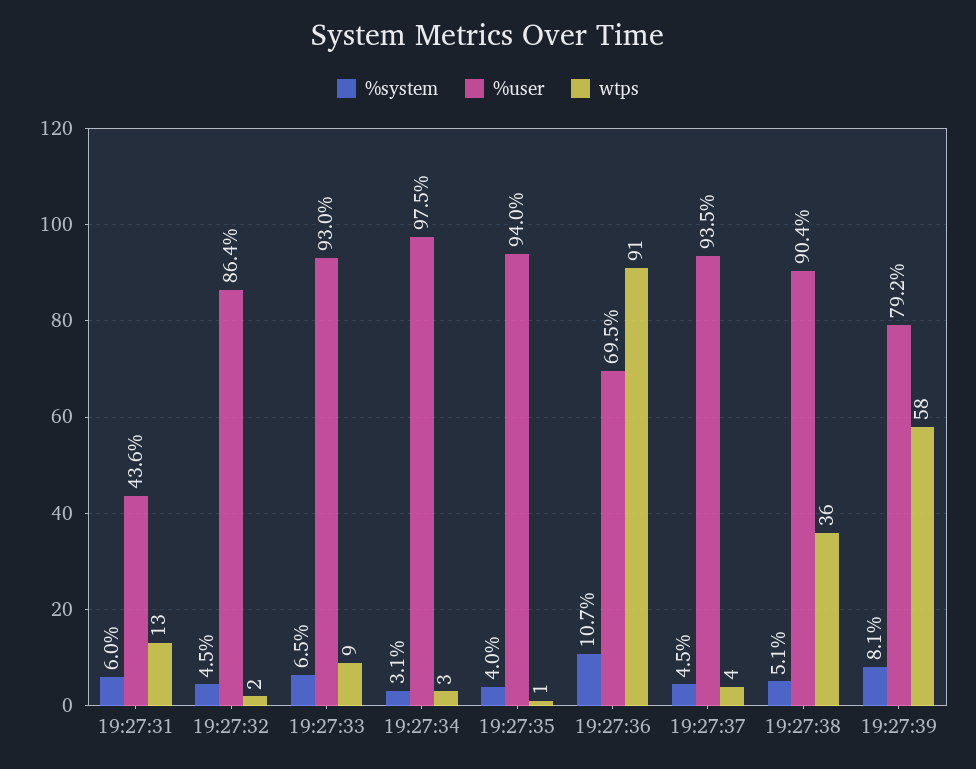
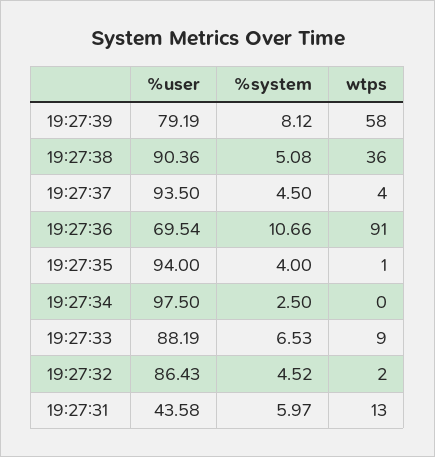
  {
    "%system": {
      "19:27:31": 5.97,
      "19:27:32": 4.52,
      "19:27:33": 6.53,
-     "19:27:34": 3.1,
+     "19:27:34": 2.5,
      "19:27:35": 4,
      "19:27:36": 10.66,
      "19:27:37": 4.5,
      "19:27:38": 5.08,
      "19:27:39": 8.12
    },
    "%user": {
      "19:27:31": 43.58,
      "19:27:32": 86.43,
-     "19:27:33": 93,
+     "19:27:33": 88.19,
      "19:27:34": 97.5,
      "19:27:35": 94,
      "19:27:36": 69.54,
      "19:27:37": 93.5,
      "19:27:38": 90.36,
      "19:27:39": 79.19
    },
    "wtps": {
      "19:27:31": 13,
      "19:27:32": 2,
      "19:27:33": 9,
-     "19:27:34": 3,
+     "19:27:34": 0,
      "19:27:35": 1,
      "19:27:36": 91,
      "19:27:37": 4,
      "19:27:38": 36,
      "19:27:39": 58
    }
  }

